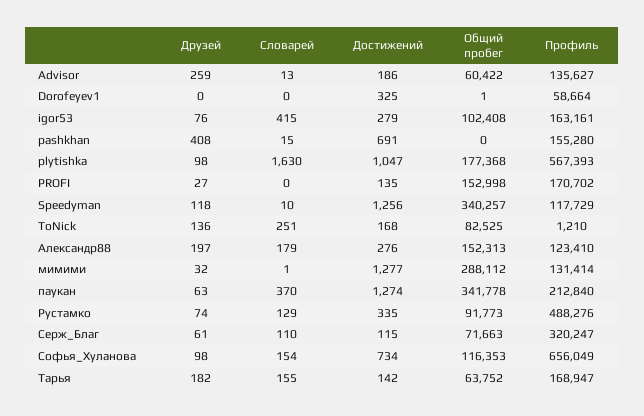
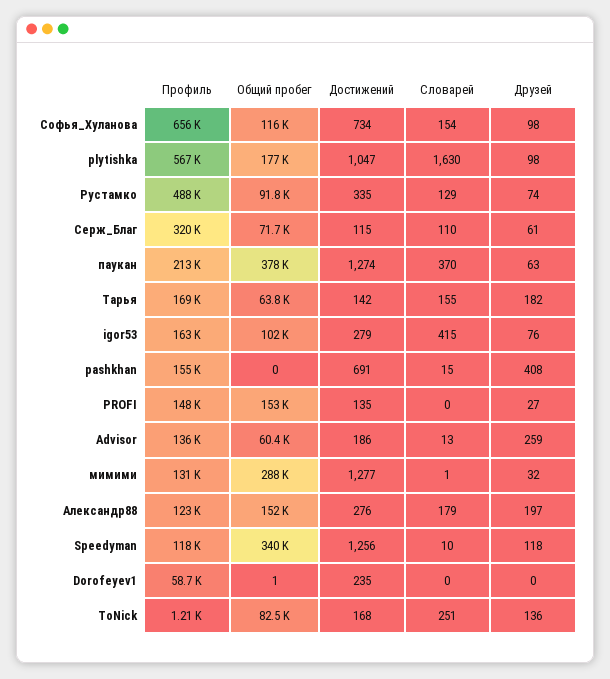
  {
    "Друзей": {
      "Advisor": 259,
      "Dorofeyev1": 0,
      "igor53": 76,
      "pashkhan": 408,
      "plytishka": 98,
      "PROFI": 27,
      "Speedyman": 118,
      "ToNick": 136,
      "Александр88": 197,
      "мимими": 32,
      "паукан": 63,
      "Рустамко": 74,
      "Серж_Благ": 61,
      "Софья_Хуланова": 98,
      "Тарья": 182
    },
    "Словарей": {
      "Advisor": 13,
      "Dorofeyev1": 0,
      "igor53": 415,
      "pashkhan": 15,
      "plytishka": 1630,
      "PROFI": 0,
      "Speedyman": 10,
      "ToNick": 251,
      "Александр88": 179,
      "мимими": 1,
      "паукан": 370,
      "Рустамко": 129,
      "Серж_Благ": 110,
      "Софья_Хуланова": 154,
      "Тарья": 155
    },
    "Достижений": {
      "Advisor": 186,
-     "Dorofeyev1": 325,
+     "Dorofeyev1": 235,
      "igor53": 279,
      "pashkhan": 691,
      "plytishka": 1047,
      "PROFI": 135,
      "Speedyman": 1256,
      "ToNick": 168,
      "Александр88": 276,
      "мимими": 1277,
      "паукан": 1274,
      "Рустамко": 335,
      "Серж_Благ": 115,
      "Софья_Хуланова": 734,
      "Тарья": 142
    },
    "Общий пробег": {
      "Advisor": 60422,
      "Dorofeyev1": 1,
      "igor53": 102408,
      "pashkhan": 0,
      "plytishka": 177368,
      "PROFI": 152998,
      "Speedyman": 340257,
      "ToNick": 82525,
      "Александр88": 152313,
      "мимими": 288112,
-     "паукан": 341778,
+     "паукан": 378000,
      "Рустамко": 91773,
      "Серж_Благ": 71663,
      "Софья_Хуланова": 116353,
      "Тарья": 63752
    },
    "Профиль": {
      "Advisor": 135627,
      "Dorofeyev1": 58664,
      "igor53": 163161,
      "pashkhan": 155280,
      "plytishka": 567393,
-     "PROFI": 170702,
+     "PROFI": 148000,
      "Speedyman": 117729,
      "ToNick": 1210,
      "Александр88": 123410,
      "мимими": 131414,
      "паукан": 212840,
      "Рустамко": 488276,
      "Серж_Благ": 320247,
      "Софья_Хуланова": 656049,
      "Тарья": 168947
    }
  }

